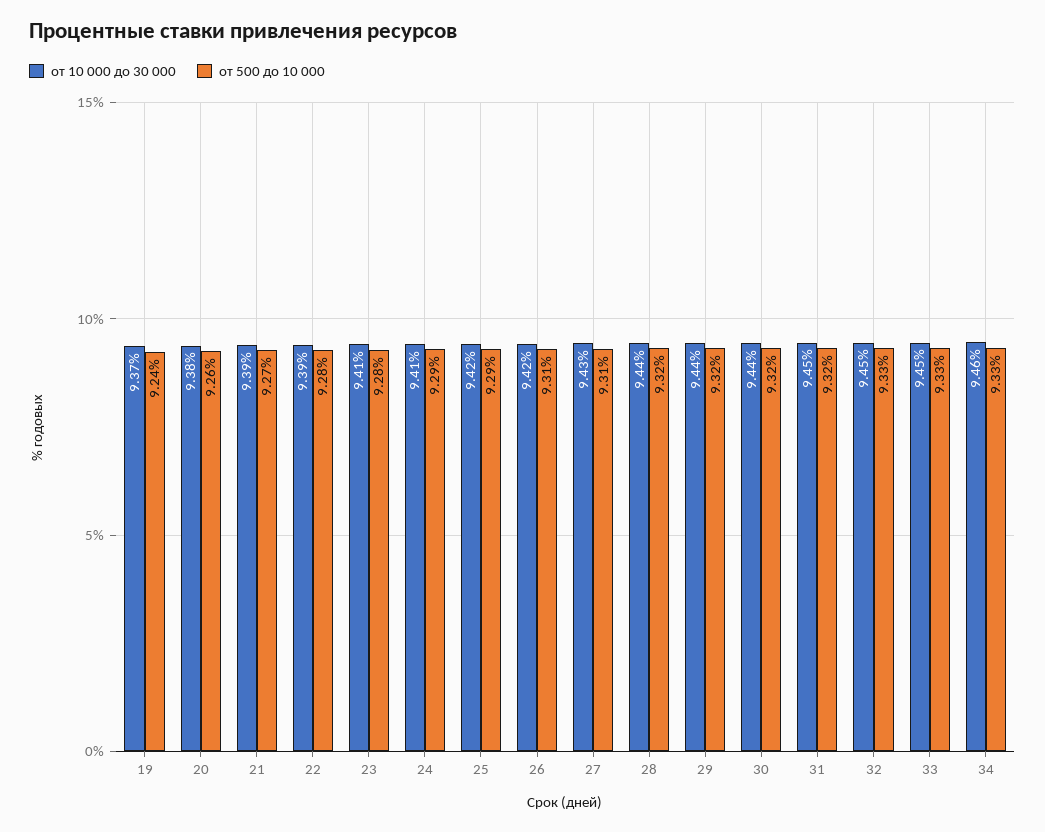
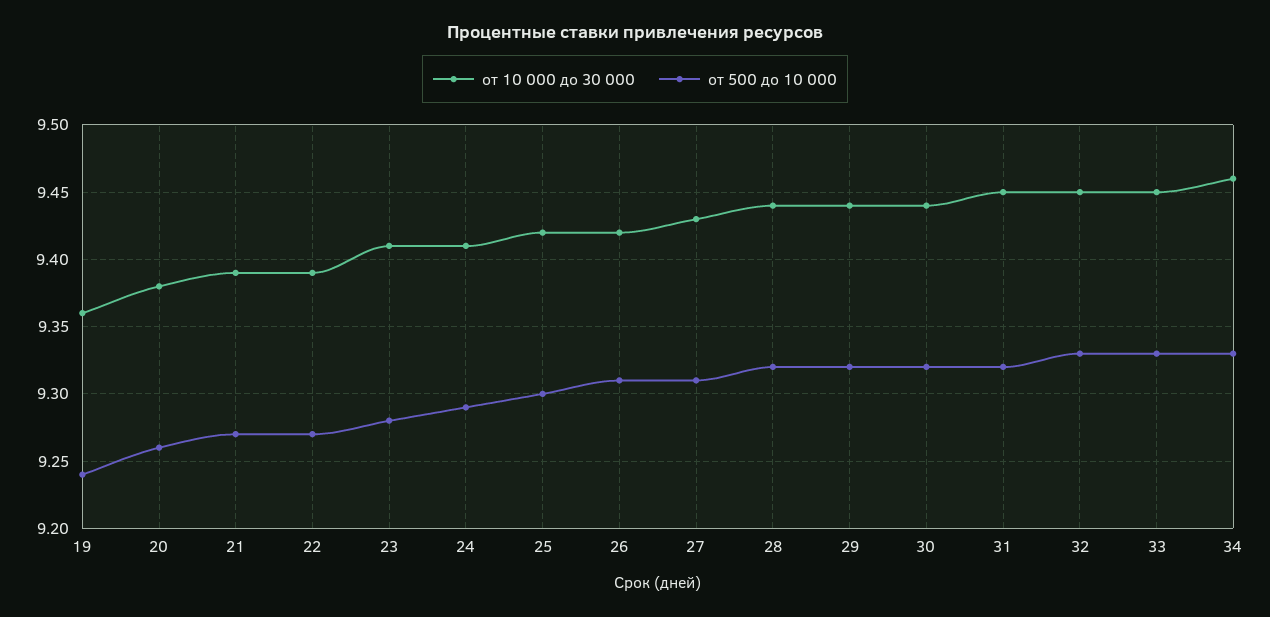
  {
    "от 10 000 до 30 000": {
-     "19": 9.37,
+     "19": 9.36,
      "20": 9.38,
      "21": 9.39,
      "22": 9.39,
      "23": 9.41,
      "24": 9.41,
      "25": 9.42,
      "26": 9.42,
      "27": 9.43,
      "28": 9.44,
      "29": 9.44,
      "30": 9.44,
      "31": 9.45,
      "32": 9.45,
      "33": 9.45,
      "34": 9.46
    },
    "от 500 до 10 000": {
      "19": 9.24,
      "20": 9.26,
      "21": 9.27,
-     "22": 9.28,
+     "22": 9.27,
      "23": 9.28,
      "24": 9.29,
-     "25": 9.29,
+     "25": 9.3,
      "26": 9.31,
      "27": 9.31,
      "28": 9.32,
      "29": 9.32,
      "30": 9.32,
      "31": 9.32,
      "32": 9.33,
      "33": 9.33,
      "34": 9.33
    }
  }

